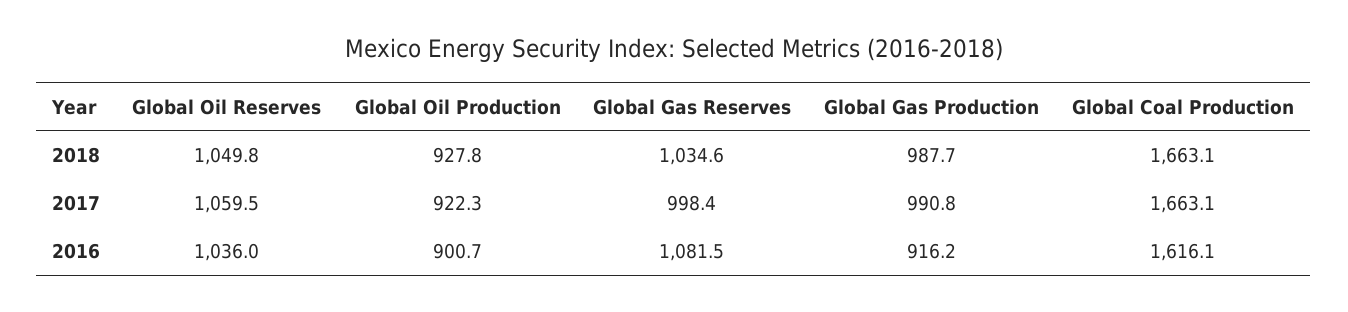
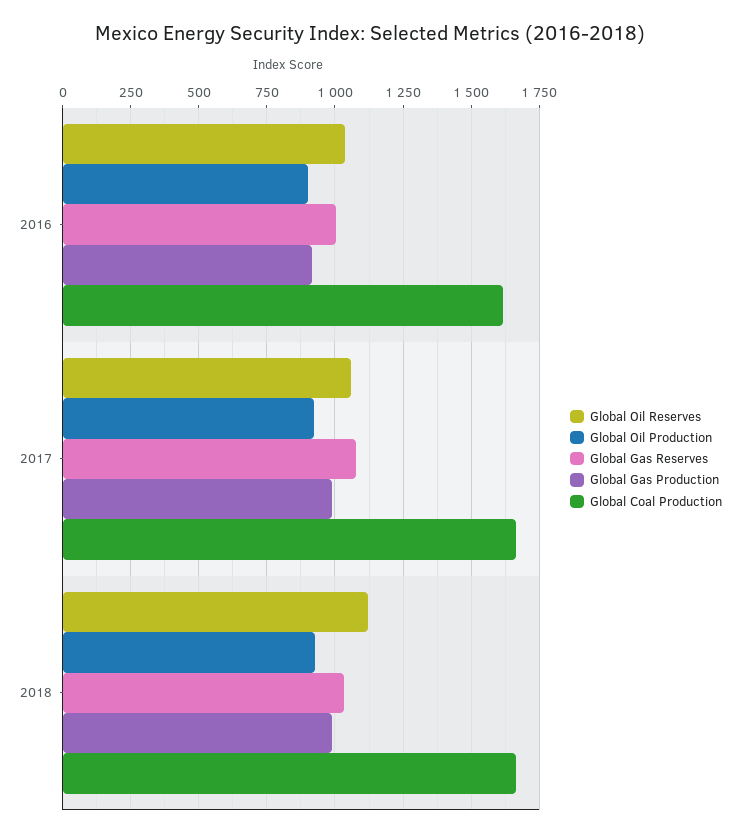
  {
    "Global Oil Reserves": {
-     "2018": 1049.8,
+     "2018": 1125,
      "2017": 1059.5,
      "2016": 1036
    },
    "Global Oil Production": {
      "2018": 927.8,
      "2017": 922.3,
      "2016": 900.7
    },
    "Global Gas Reserves": {
      "2018": 1034.6,
-     "2017": 998.4,
+     "2017": 1075,
-     "2016": 1081.5
+     "2016": 1000
    },
    "Global Gas Production": {
      "2018": 987.7,
      "2017": 990.8,
      "2016": 916.2
    },
    "Global Coal Production": {
      "2018": 1663.1,
      "2017": 1663.1,
      "2016": 1616.1
    }
  }

